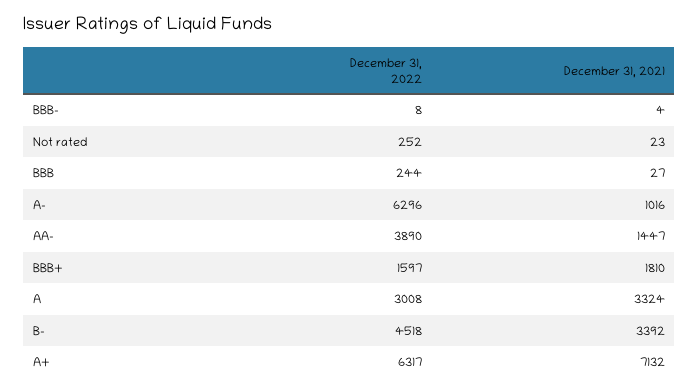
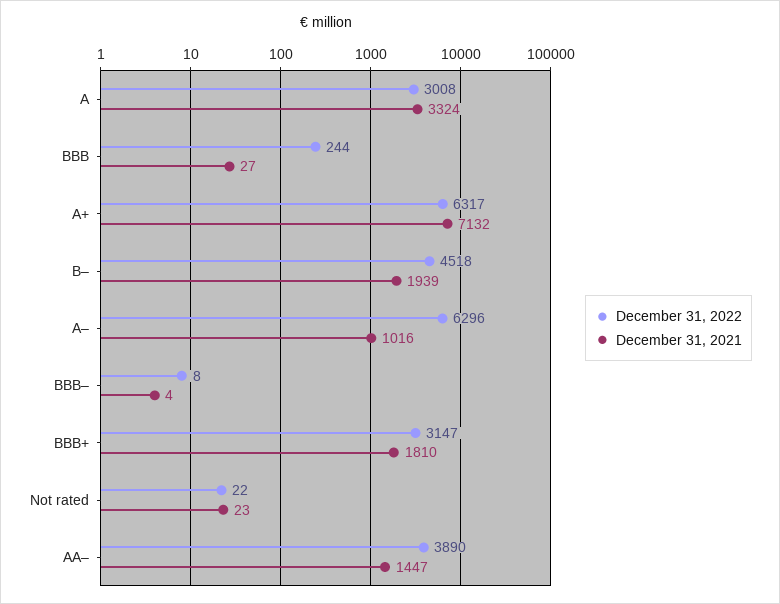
  {
    "December 31, 2022": {
      "BBB–": 8,
-     "Not rated": 252,
+     "Not rated": 22,
      "BBB": 244,
      "A–": 6296,
      "AA–": 3890,
-     "BBB+": 1597,
+     "BBB+": 3147,
      "A": 3008,
      "B–": 4518,
      "A+": 6317
    },
    "December 31, 2021": {
      "BBB–": 4,
      "Not rated": 23,
      "BBB": 27,
      "A–": 1016,
      "AA–": 1447,
      "BBB+": 1810,
      "A": 3324,
-     "B–": 3392,
+     "B–": 1939,
      "A+": 7132
    }
  }

